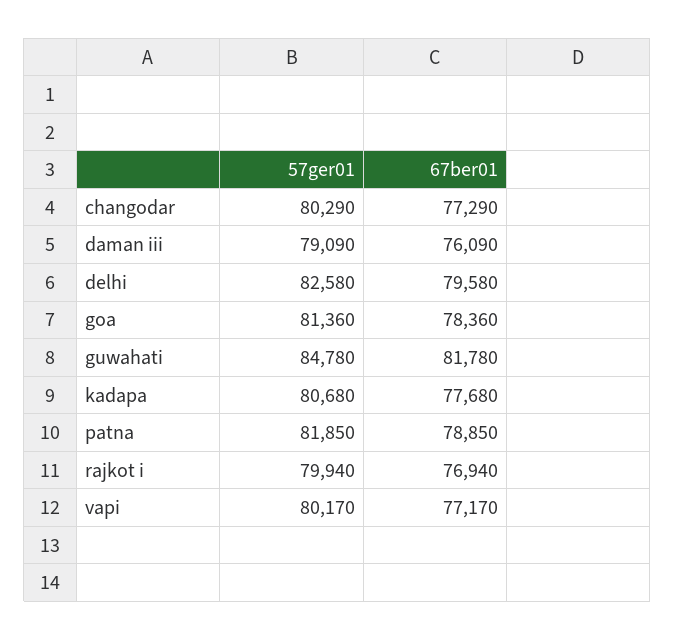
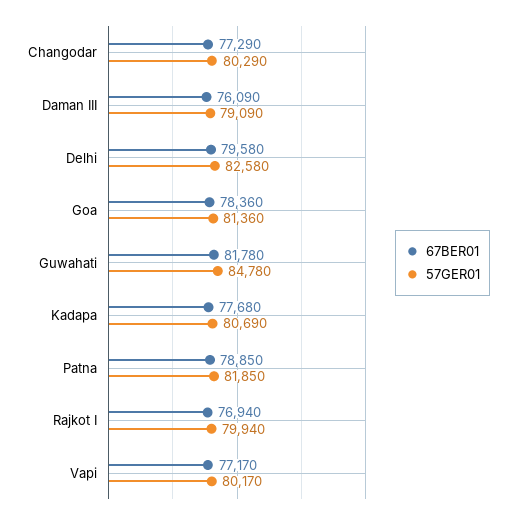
  {
    "57ger01": {
      "changodar": 80290,
      "daman iii": 79090,
      "delhi": 82580,
      "goa": 81360,
      "guwahati": 84780,
-     "kadapa": 80680,
+     "kadapa": 80690,
      "patna": 81850,
      "rajkot i": 79940,
      "vapi": 80170
    },
    "67ber01": {
      "changodar": 77290,
      "daman iii": 76090,
      "delhi": 79580,
      "goa": 78360,
      "guwahati": 81780,
      "kadapa": 77680,
      "patna": 78850,
      "rajkot i": 76940,
      "vapi": 77170
    }
  }

